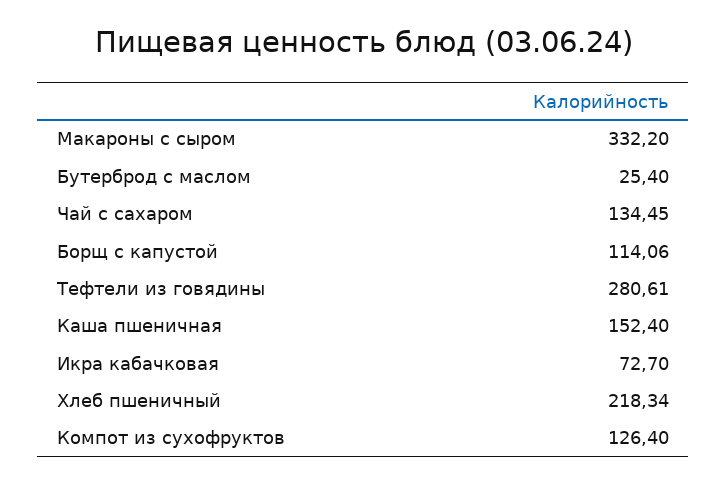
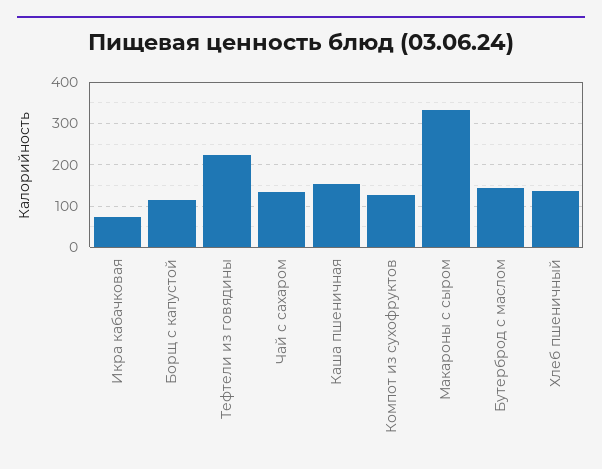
  {
    "Макароны с сыром": 332.2,
-   "Бутерброд с маслом": 25.4,
+   "Бутерброд с маслом": 140,
    "Чай с сахаром": 134.45,
    "Борщ с капустой": 114.06,
-   "Тефтели из говядины": 280.61,
+   "Тефтели из говядины": 220,
    "Каша пшеничная": 152.4,
    "Икра кабачковая": 72.7,
-   "Хлеб пшеничный": 218.34,
+   "Хлеб пшеничный": 140,
    "Компот из сухофруктов": 126.4
  }

